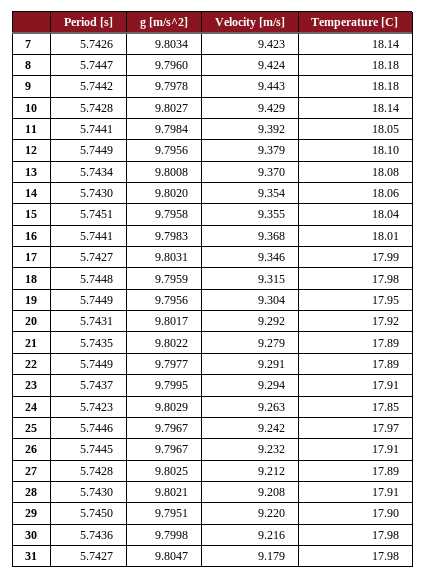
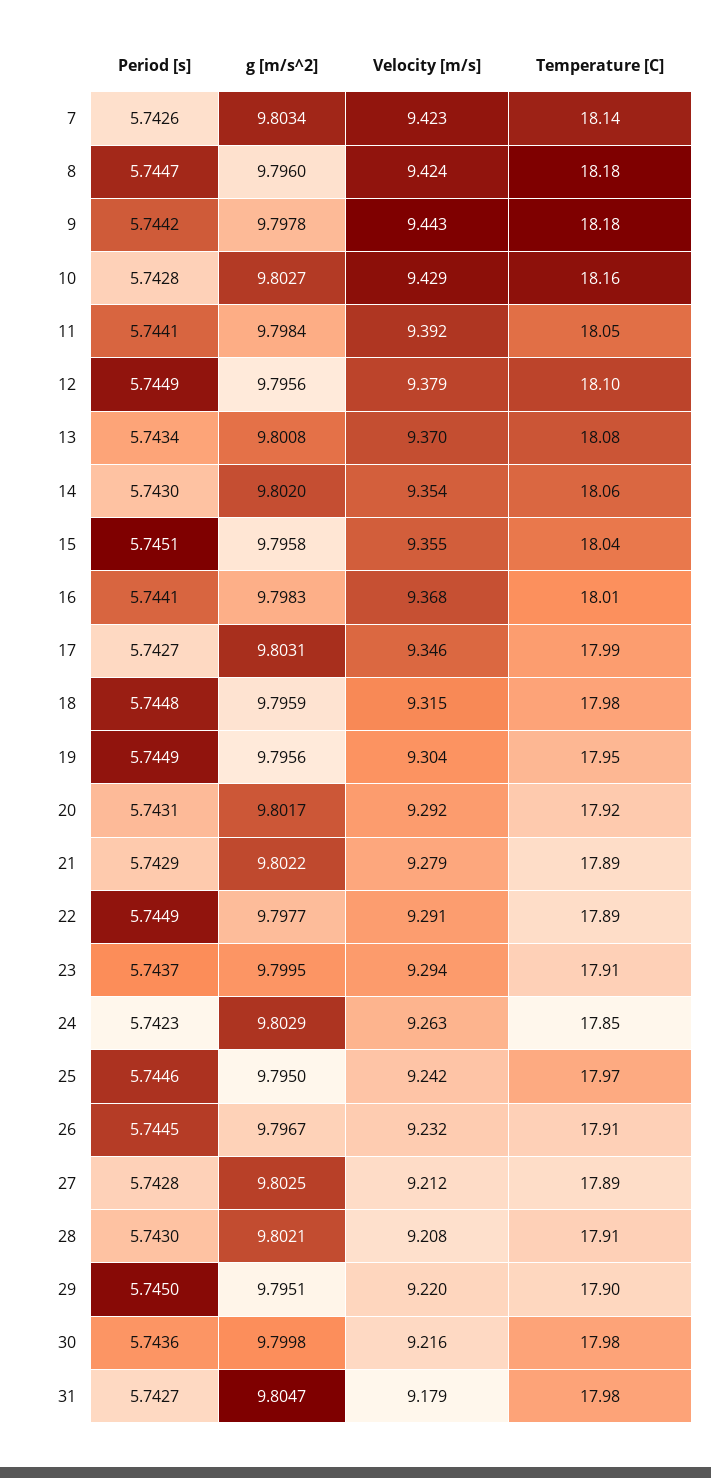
  {
    "Period [s]": {
      "7": 5.7426,
      "8": 5.7447,
      "9": 5.7442,
      "10": 5.7428,
      "11": 5.7441,
      "12": 5.7449,
      "13": 5.7434,
      "14": 5.743,
      "15": 5.7451,
      "16": 5.7441,
      "17": 5.7427,
      "18": 5.7448,
      "19": 5.7449,
      "20": 5.7431,
-     "21": 5.7435,
+     "21": 5.7429,
      "22": 5.7449,
      "23": 5.7437,
      "24": 5.7423,
      "25": 5.7446,
      "26": 5.7445,
      "27": 5.7428,
      "28": 5.743,
      "29": 5.745,
      "30": 5.7436,
      "31": 5.7427
    },
    "g [m/s^2]": {
      "7": 9.8034,
      "8": 9.796,
      "9": 9.7978,
      "10": 9.8027,
      "11": 9.7984,
      "12": 9.7956,
      "13": 9.8008,
      "14": 9.802,
      "15": 9.7958,
      "16": 9.7983,
      "17": 9.8031,
      "18": 9.7959,
      "19": 9.7956,
      "20": 9.8017,
      "21": 9.8022,
      "22": 9.7977,
      "23": 9.7995,
      "24": 9.8029,
-     "25": 9.7967,
+     "25": 9.795,
      "26": 9.7967,
      "27": 9.8025,
      "28": 9.8021,
      "29": 9.7951,
      "30": 9.7998,
      "31": 9.8047
    },
    "Velocity [m/s]": {
      "7": 9.423,
      "8": 9.424,
      "9": 9.443,
      "10": 9.429,
      "11": 9.392,
      "12": 9.379,
      "13": 9.37,
      "14": 9.354,
      "15": 9.355,
      "16": 9.368,
      "17": 9.346,
      "18": 9.315,
      "19": 9.304,
      "20": 9.292,
      "21": 9.279,
      "22": 9.291,
      "23": 9.294,
      "24": 9.263,
      "25": 9.242,
      "26": 9.232,
      "27": 9.212,
      "28": 9.208,
      "29": 9.22,
      "30": 9.216,
      "31": 9.179
    },
    "Temperature [C]": {
      "7": 18.14,
      "8": 18.18,
      "9": 18.18,
-     "10": 18.14,
+     "10": 18.16,
      "11": 18.05,
      "12": 18.1,
      "13": 18.08,
      "14": 18.06,
      "15": 18.04,
      "16": 18.01,
      "17": 17.99,
      "18": 17.98,
      "19": 17.95,
      "20": 17.92,
      "21": 17.89,
      "22": 17.89,
      "23": 17.91,
      "24": 17.85,
      "25": 17.97,
      "26": 17.91,
      "27": 17.89,
      "28": 17.91,
      "29": 17.9,
      "30": 17.98,
      "31": 17.98
    }
  }

